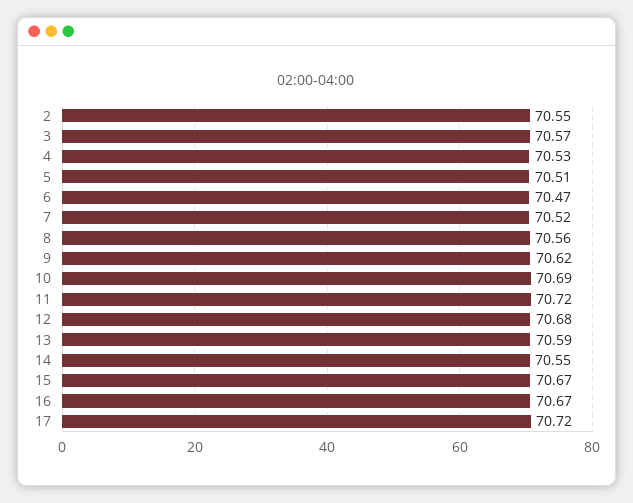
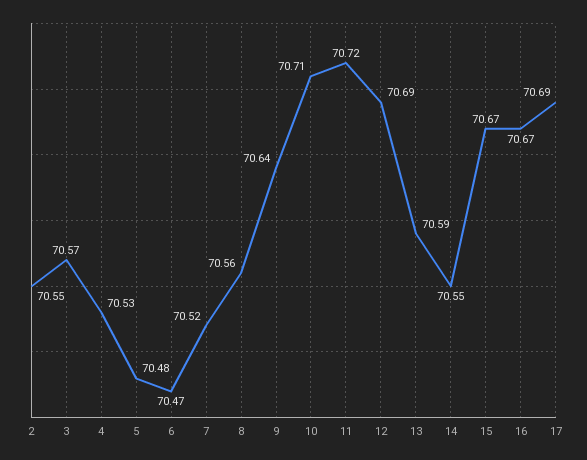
  {
    "2": 70.55,
    "3": 70.57,
    "4": 70.53,
-   "5": 70.51,
+   "5": 70.48,
    "6": 70.47,
    "7": 70.52,
    "8": 70.56,
-   "9": 70.62,
+   "9": 70.64,
-   "10": 70.69,
+   "10": 70.71,
    "11": 70.72,
-   "12": 70.68,
+   "12": 70.69,
    "13": 70.59,
    "14": 70.55,
    "15": 70.67,
    "16": 70.67,
-   "17": 70.72
+   "17": 70.69
  }

